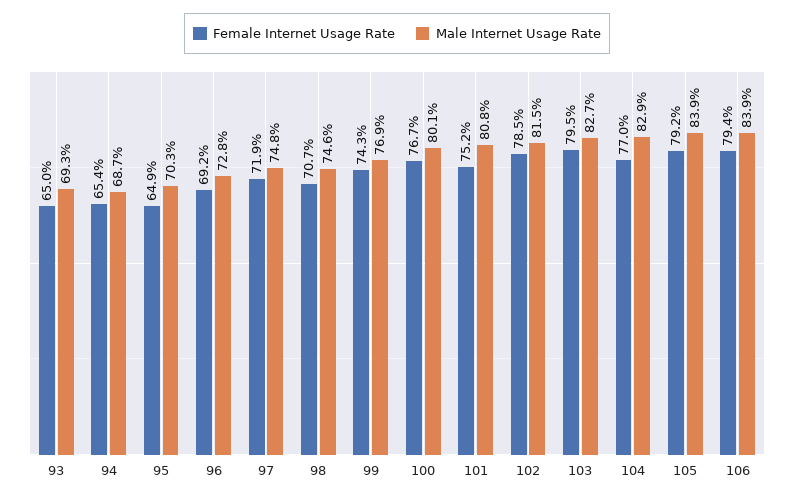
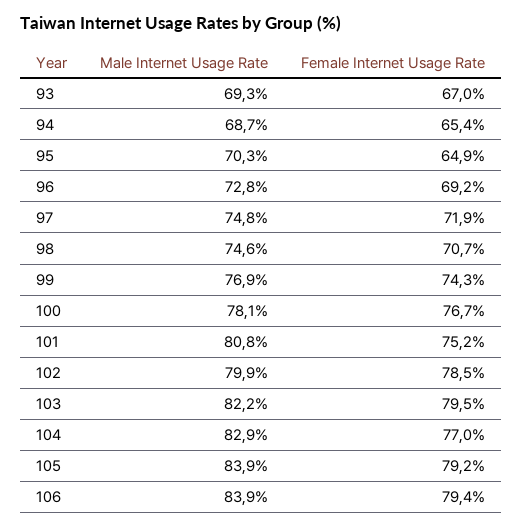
  {
    "Female Internet Usage Rate": {
-     "93": 65,
+     "93": 67,
      "94": 65.4,
      "95": 64.9,
      "96": 69.2,
      "97": 71.9,
      "98": 70.7,
      "99": 74.3,
      "100": 76.7,
      "101": 75.2,
      "102": 78.5,
      "103": 79.5,
      "104": 77,
      "105": 79.2,
      "106": 79.4
    },
    "Male Internet Usage Rate": {
      "93": 69.3,
      "94": 68.7,
      "95": 70.3,
      "96": 72.8,
      "97": 74.8,
      "98": 74.6,
      "99": 76.9,
-     "100": 80.1,
+     "100": 78.1,
      "101": 80.8,
-     "102": 81.5,
+     "102": 79.9,
-     "103": 82.7,
+     "103": 82.2,
      "104": 82.9,
      "105": 83.9,
      "106": 83.9
    }
  }

